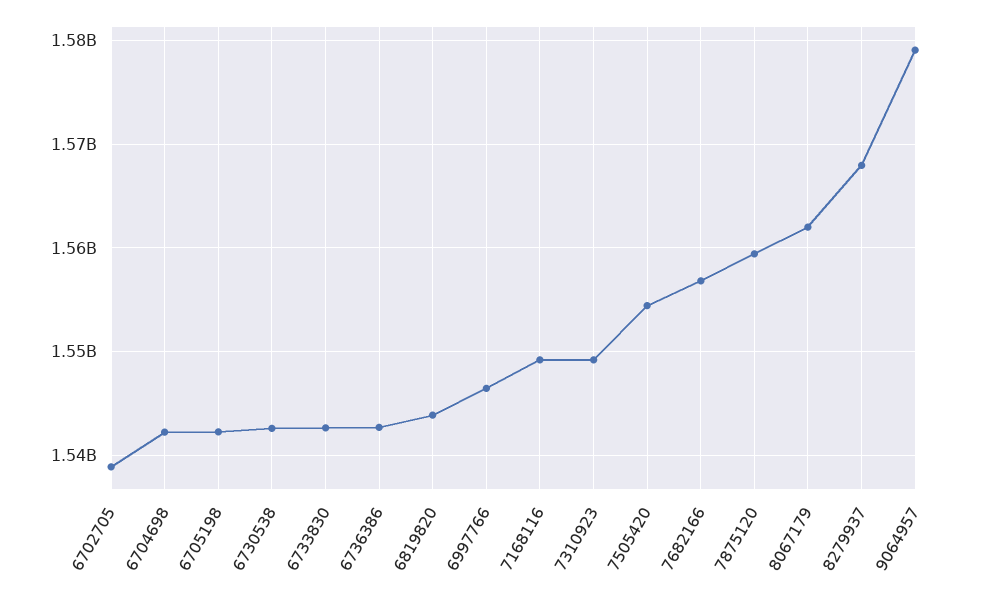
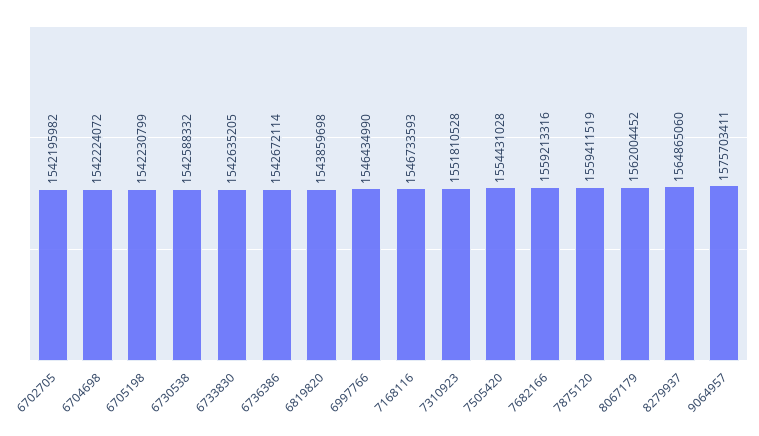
  {
-   "6702705": 1539000000,
+   "6702705": 1542195982,
    "6704698": 1542224072,
    "6705198": 1542230799,
    "6730538": 1542588332,
    "6733830": 1542635205,
    "6736386": 1542672114,
    "6819820": 1543859698,
    "6997766": 1546434990,
-   "7168116": 1549000000,
+   "7168116": 1546733593,
-   "7310923": 1549000000,
+   "7310923": 1551810528,
    "7505420": 1554431028,
-   "7682166": 1557000000,
+   "7682166": 1559213316,
    "7875120": 1559411519,
    "8067179": 1562004452,
-   "8279937": 1568000000,
+   "8279937": 1564865060,
-   "9064957": 1579000000
+   "9064957": 1575703411
  }

